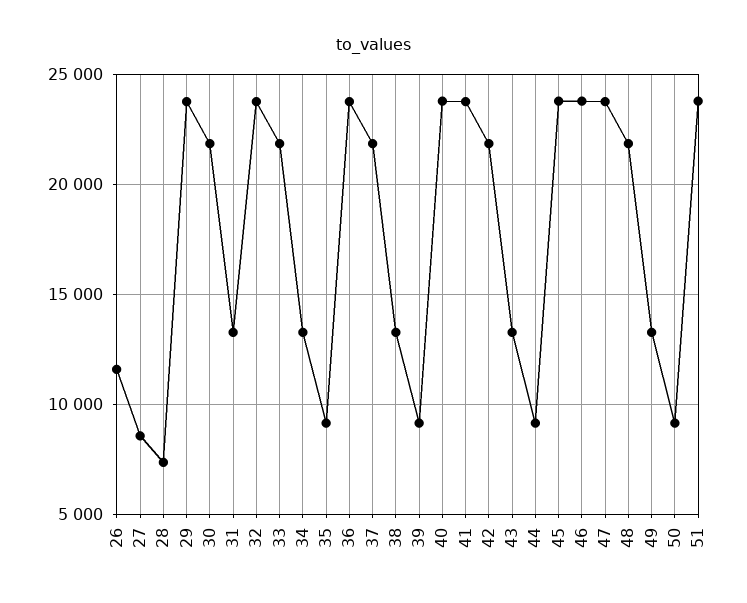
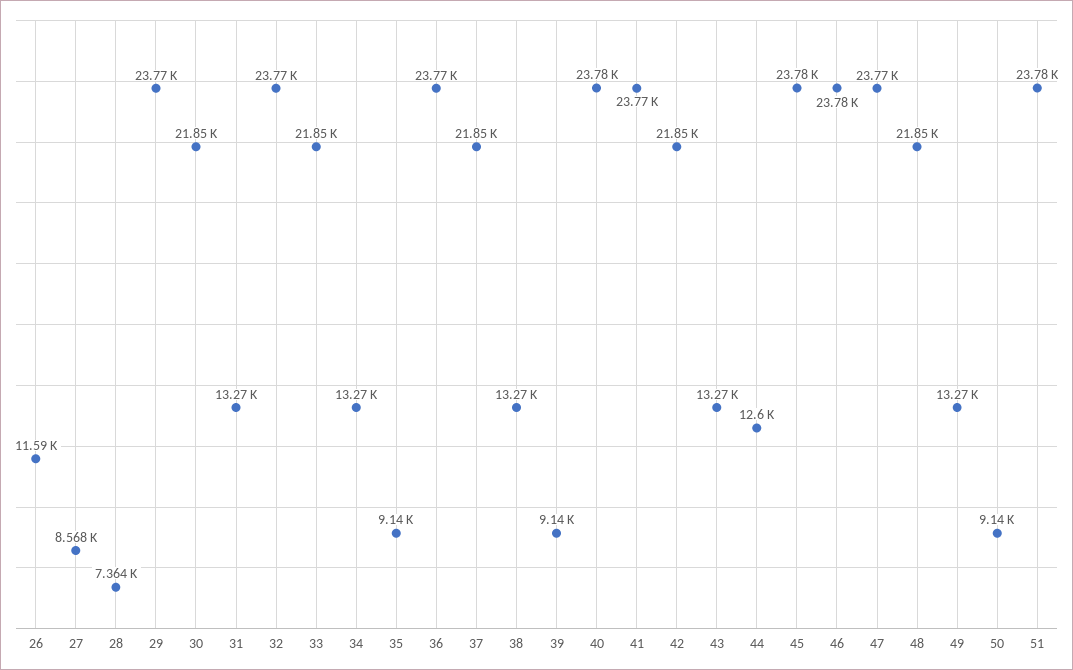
  {
    "26": 11590,
    "27": 8568,
    "28": 7364,
    "29": 23770,
    "30": 21850,
    "31": 13270,
    "32": 23770,
    "33": 21850,
    "34": 13270,
    "35": 9140,
    "36": 23770,
    "37": 21850,
    "38": 13270,
    "39": 9140,
    "40": 23780,
    "41": 23770,
    "42": 21850,
    "43": 13270,
-   "44": 9000,
+   "44": 12600,
    "45": 23780,
    "46": 23780,
    "47": 23770,
    "48": 21850,
    "49": 13270,
    "50": 9140,
    "51": 23780
  }

